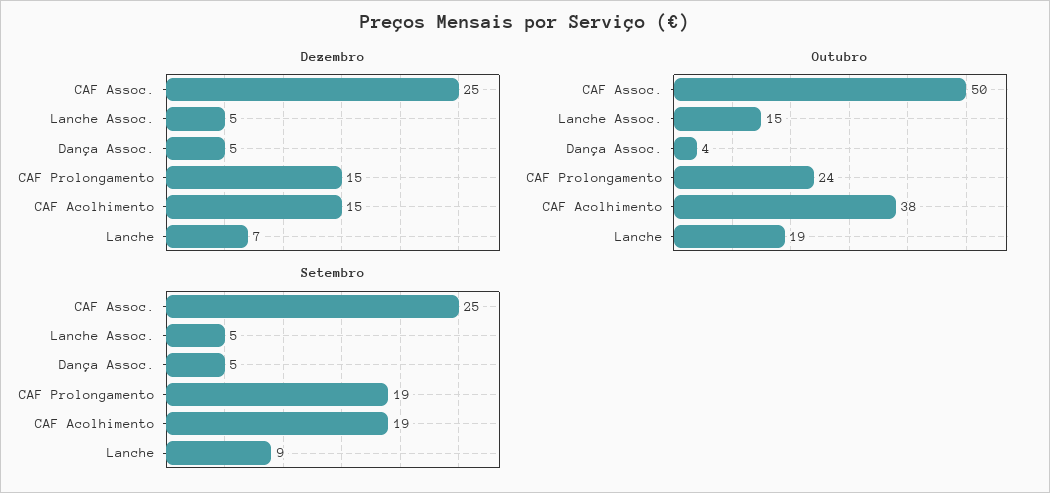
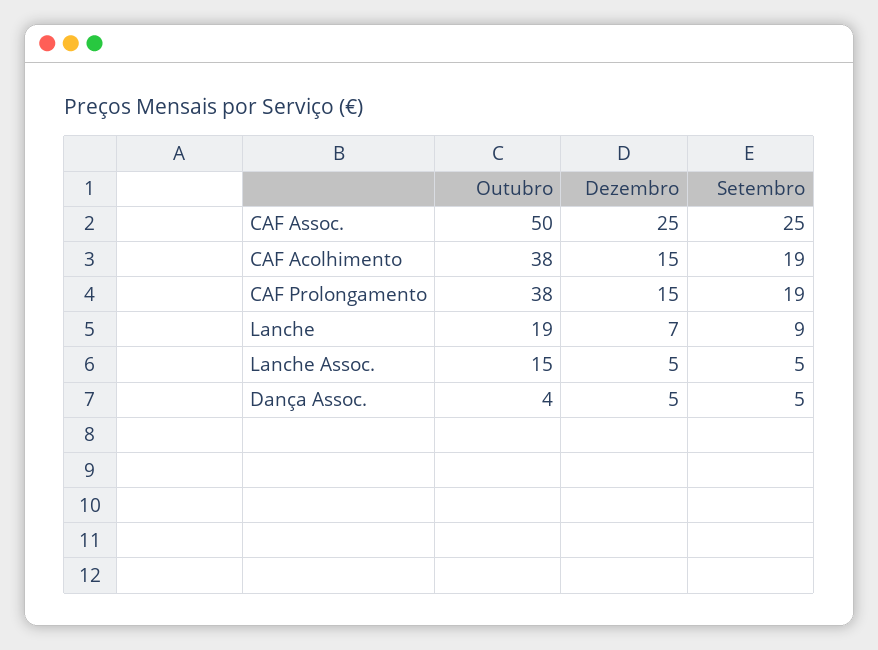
  {
    "Dezembro": {
      "CAF Assoc.": 25,
      "Lanche Assoc.": 5,
      "Dança Assoc.": 5,
      "CAF Prolongamento": 15,
      "CAF Acolhimento": 15,
      "Lanche": 7
    },
    "Outubro": {
      "CAF Assoc.": 50,
      "Lanche Assoc.": 15,
      "Dança Assoc.": 4,
-     "CAF Prolongamento": 24,
+     "CAF Prolongamento": 38,
      "CAF Acolhimento": 38,
      "Lanche": 19
    },
    "Setembro": {
      "CAF Assoc.": 25,
      "Lanche Assoc.": 5,
      "Dança Assoc.": 5,
      "CAF Prolongamento": 19,
      "CAF Acolhimento": 19,
      "Lanche": 9
    }
  }

